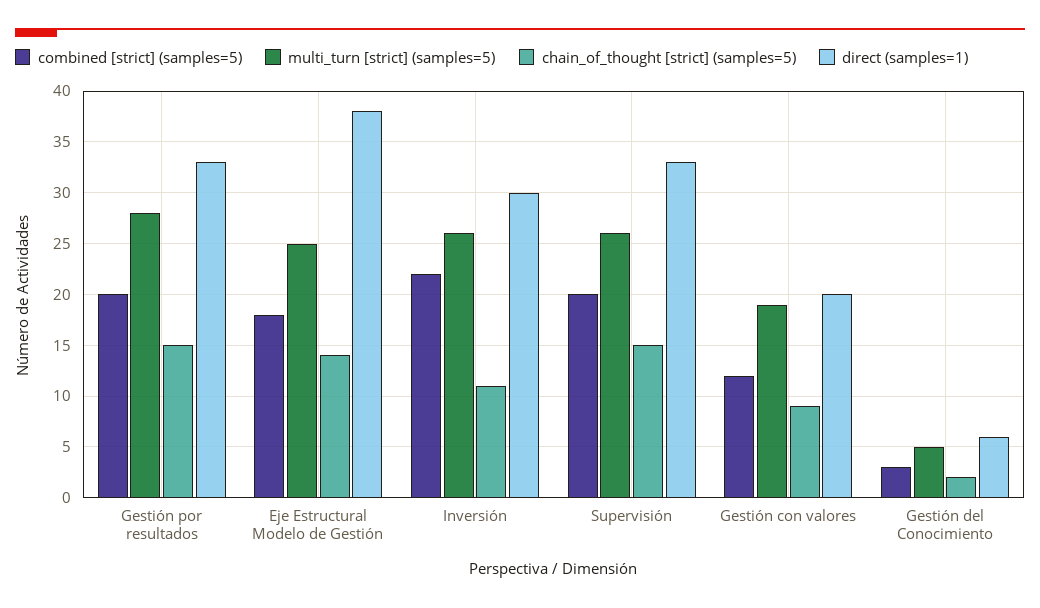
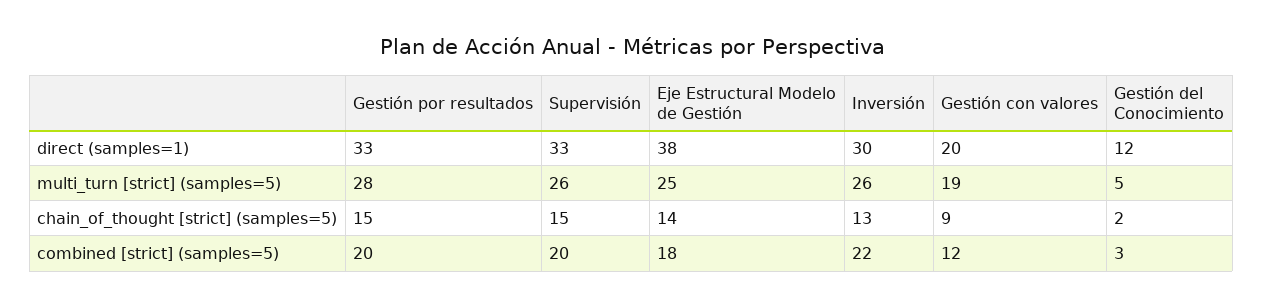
  {
    "combined [strict] (samples=5)": {
      "Gestión por resultados": 20,
      "Eje Estructural Modelo de Gestión": 18,
      "Inversión": 22,
      "Supervisión": 20,
      "Gestión con valores": 12,
      "Gestión del Conocimiento": 3
    },
    "multi_turn [strict] (samples=5)": {
      "Gestión por resultados": 28,
      "Eje Estructural Modelo de Gestión": 25,
      "Inversión": 26,
      "Supervisión": 26,
      "Gestión con valores": 19,
      "Gestión del Conocimiento": 5
    },
    "chain_of_thought [strict] (samples=5)": {
      "Gestión por resultados": 15,
      "Eje Estructural Modelo de Gestión": 14,
-     "Inversión": 11,
+     "Inversión": 13,
      "Supervisión": 15,
      "Gestión con valores": 9,
      "Gestión del Conocimiento": 2
    },
    "direct (samples=1)": {
      "Gestión por resultados": 33,
      "Eje Estructural Modelo de Gestión": 38,
      "Inversión": 30,
      "Supervisión": 33,
      "Gestión con valores": 20,
-     "Gestión del Conocimiento": 6
+     "Gestión del Conocimiento": 12
    }
  }

